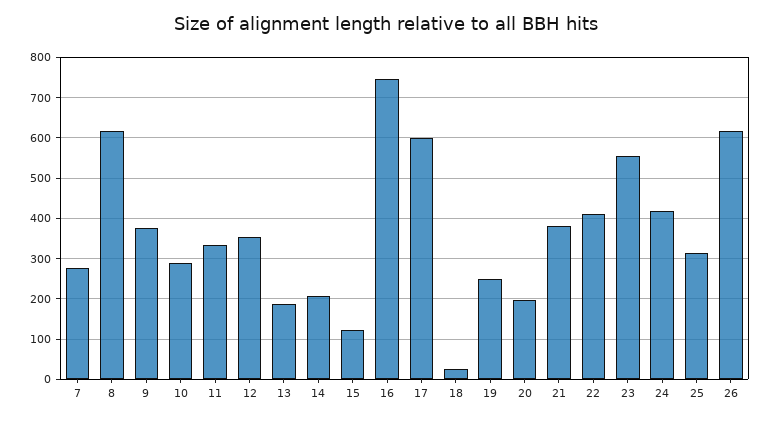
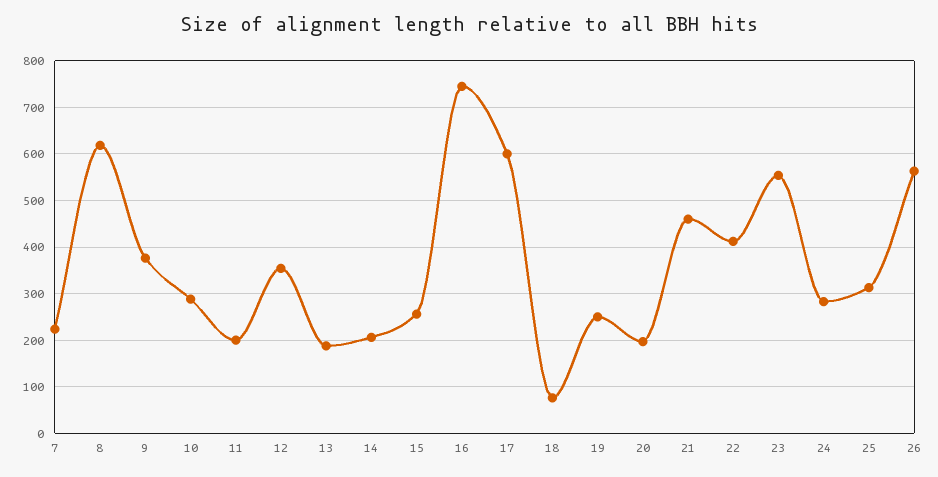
  {
-   "7": 280,
+   "7": 220,
    "8": 620,
    "9": 380,
    "10": 280,
-   "11": 340,
+   "11": 200,
    "12": 360,
    "13": 180,
    "14": 200,
-   "15": 120,
+   "15": 260,
    "16": 740,
    "17": 600,
-   "18": 20,
+   "18": 80,
    "19": 260,
    "20": 200,
-   "21": 380,
+   "21": 460,
    "22": 420,
    "23": 560,
-   "24": 420,
+   "24": 280,
    "25": 320,
-   "26": 620
+   "26": 560
  }

